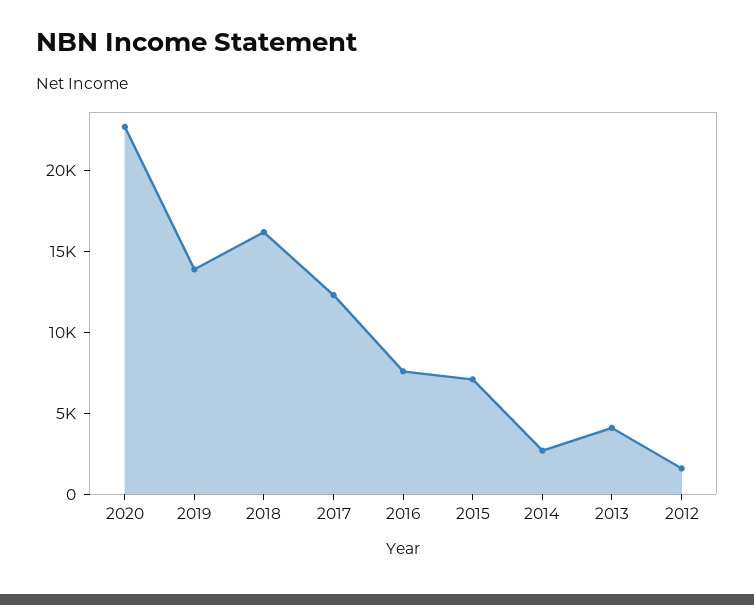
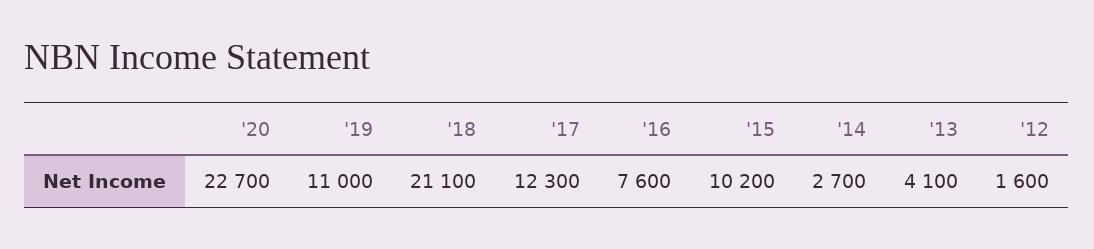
  {
    "2020": 22700,
-   "2019": 14000,
+   "2019": 11000,
-   "2018": 16000,
+   "2018": 21100,
    "2017": 12300,
    "2016": 7600,
-   "2015": 7000,
+   "2015": 10200,
    "2014": 2700,
    "2013": 4100,
    "2012": 1600
  }

